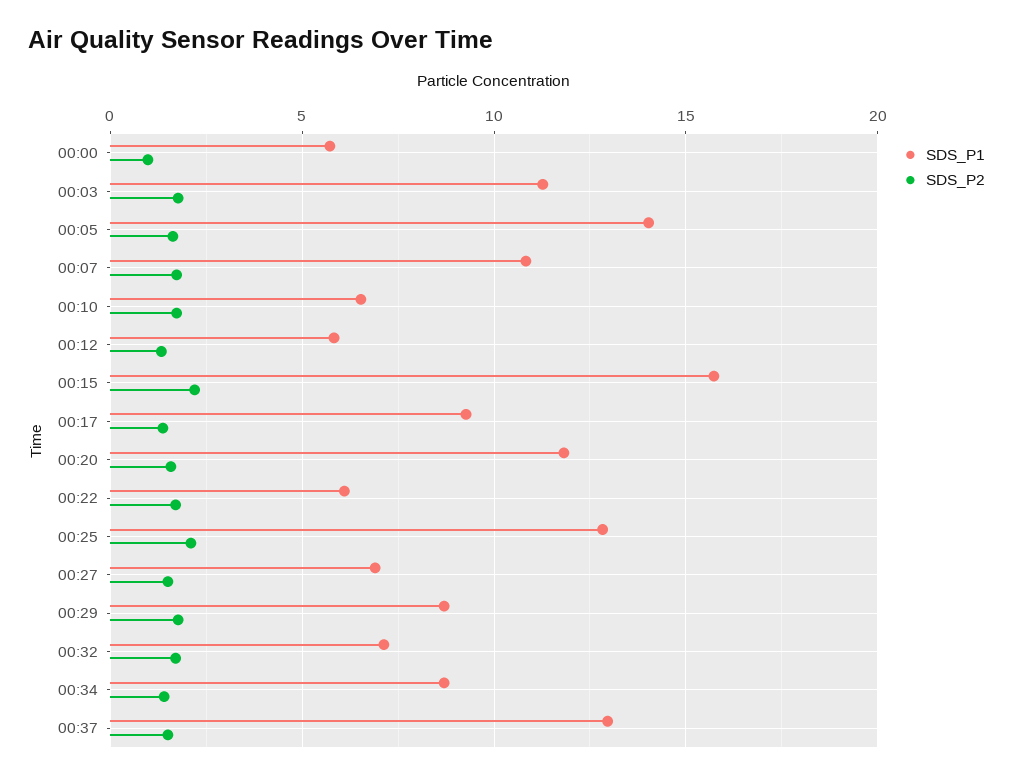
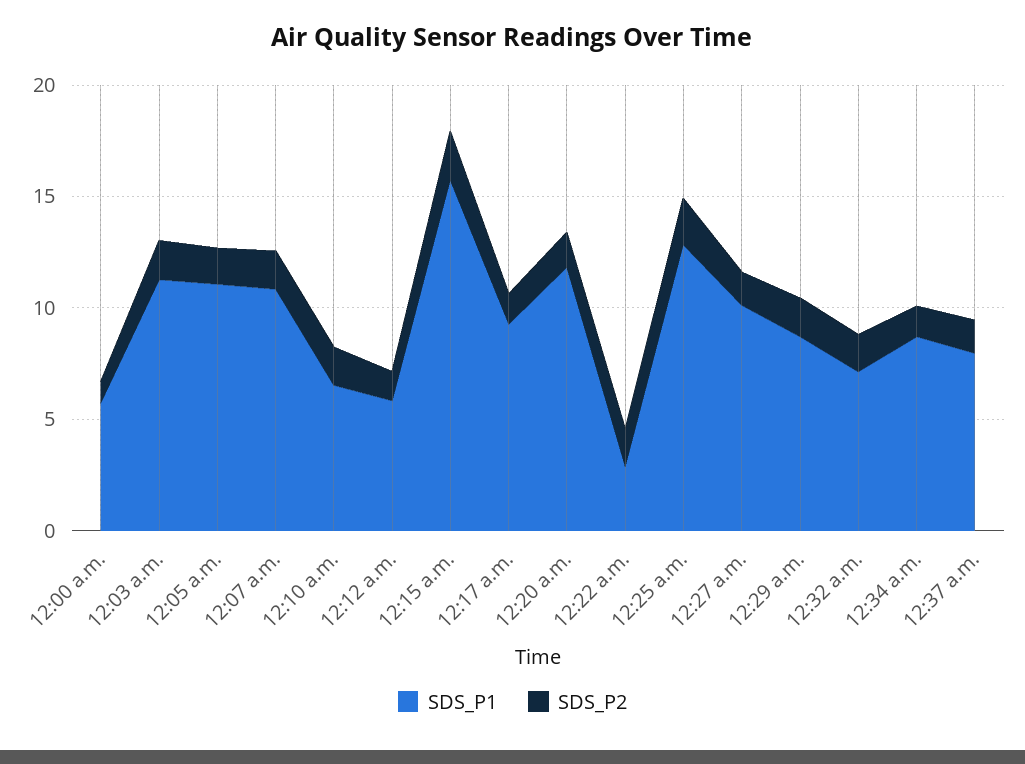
  {
    "SDS_P1": {
      "00:00": 5.5,
      "00:03": 11.5,
-     "00:05": 14,
+     "00:05": 11,
      "00:07": 11,
      "00:10": 6.5,
      "00:12": 6,
      "00:15": 15.5,
      "00:17": 9.5,
      "00:20": 12,
-     "00:22": 6,
+     "00:22": 3,
      "00:25": 13,
-     "00:27": 7,
+     "00:27": 10,
      "00:29": 8.5,
      "00:32": 7,
      "00:34": 8.5,
-     "00:37": 13
+     "00:37": 8
    },
    "SDS_P2": {
      "00:00": 1,
      "00:03": 2,
      "00:05": 1.5,
      "00:07": 1.5,
      "00:10": 1.5,
      "00:12": 1.5,
      "00:15": 2,
      "00:17": 1.5,
      "00:20": 1.5,
      "00:22": 1.5,
      "00:25": 2,
      "00:27": 1.5,
      "00:29": 2,
      "00:32": 1.5,
      "00:34": 1.5,
      "00:37": 1.5
    }
  }

